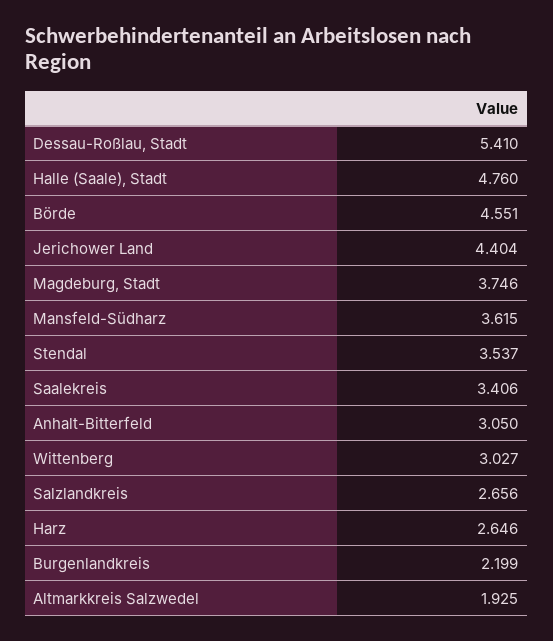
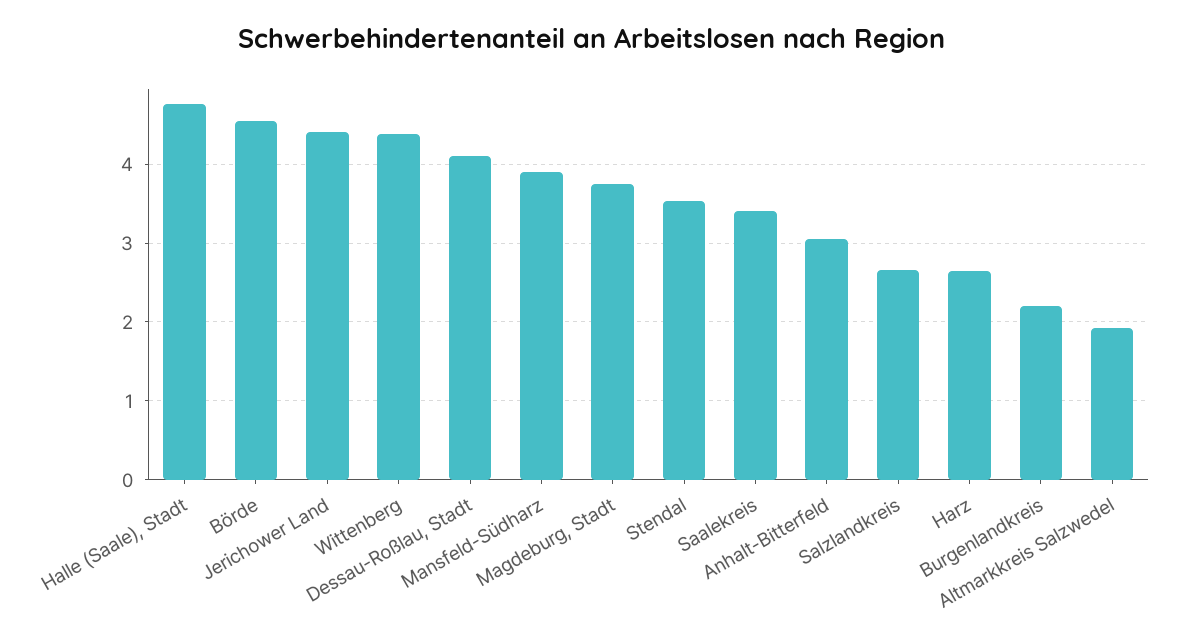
  {
-   "Dessau-Roßlau, Stadt": 5.41,
+   "Dessau-Roßlau, Stadt": 4.1,
    "Halle (Saale), Stadt": 4.76,
    "Börde": 4.551,
    "Jerichower Land": 4.404,
    "Magdeburg, Stadt": 3.746,
-   "Mansfeld-Südharz": 3.615,
+   "Mansfeld-Südharz": 3.9,
    "Stendal": 3.537,
    "Saalekreis": 3.406,
    "Anhalt-Bitterfeld": 3.05,
-   "Wittenberg": 3.027,
+   "Wittenberg": 4.4,
    "Salzlandkreis": 2.656,
    "Harz": 2.646,
    "Burgenlandkreis": 2.199,
    "Altmarkkreis Salzwedel": 1.925
  }

